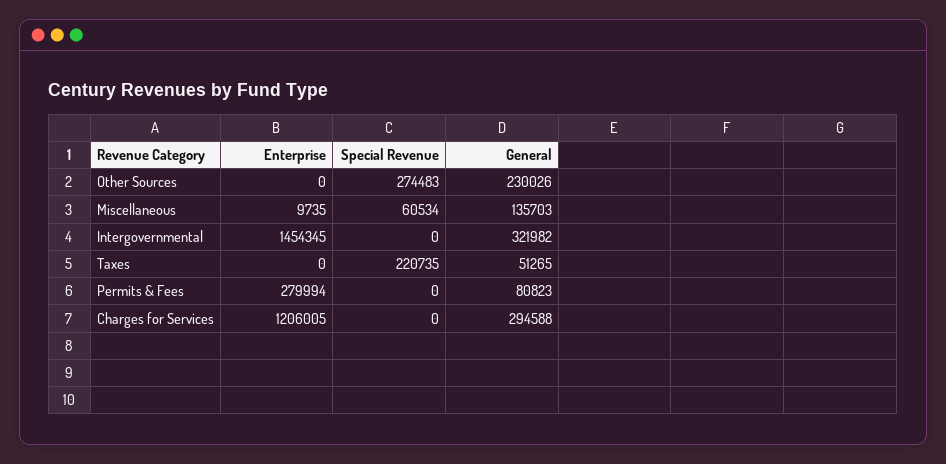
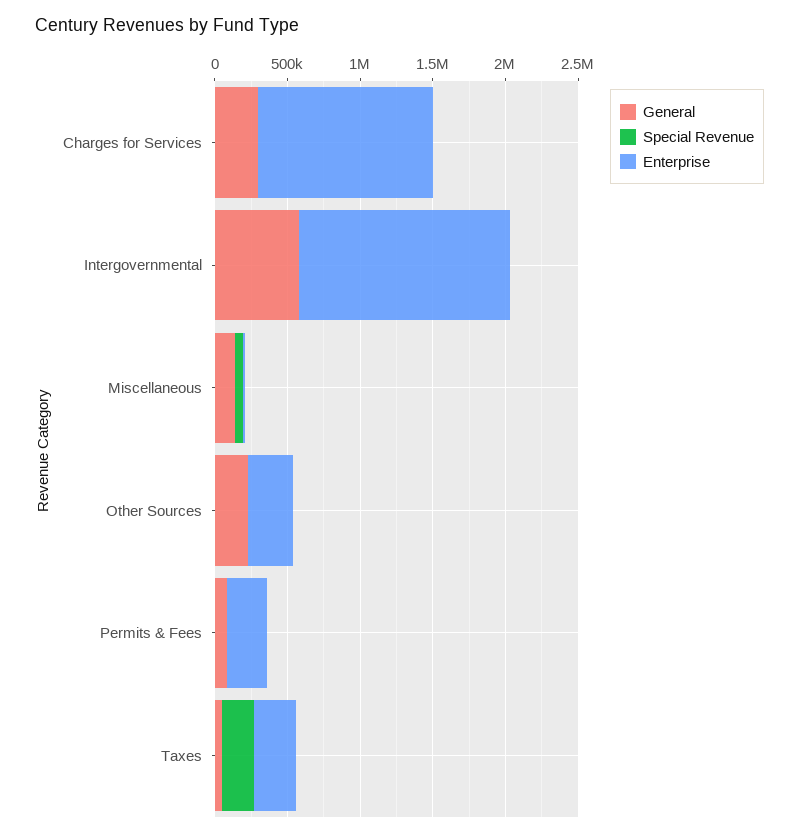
  {
    "Enterprise": {
-     "Other Sources": 0,
+     "Other Sources": 300000,
      "Miscellaneous": 9735,
      "Intergovernmental": 1454345,
-     "Taxes": 0,
+     "Taxes": 300000,
      "Permits & Fees": 279994,
      "Charges for Services": 1206005
    },
    "Special Revenue": {
-     "Other Sources": 274483,
+     "Other Sources": 0,
      "Miscellaneous": 60534,
      "Intergovernmental": 0,
      "Taxes": 220735,
      "Permits & Fees": 0,
      "Charges for Services": 0
    },
    "General": {
      "Other Sources": 230026,
      "Miscellaneous": 135703,
-     "Intergovernmental": 321982,
+     "Intergovernmental": 600000,
      "Taxes": 51265,
      "Permits & Fees": 80823,
      "Charges for Services": 294588
    }
  }

